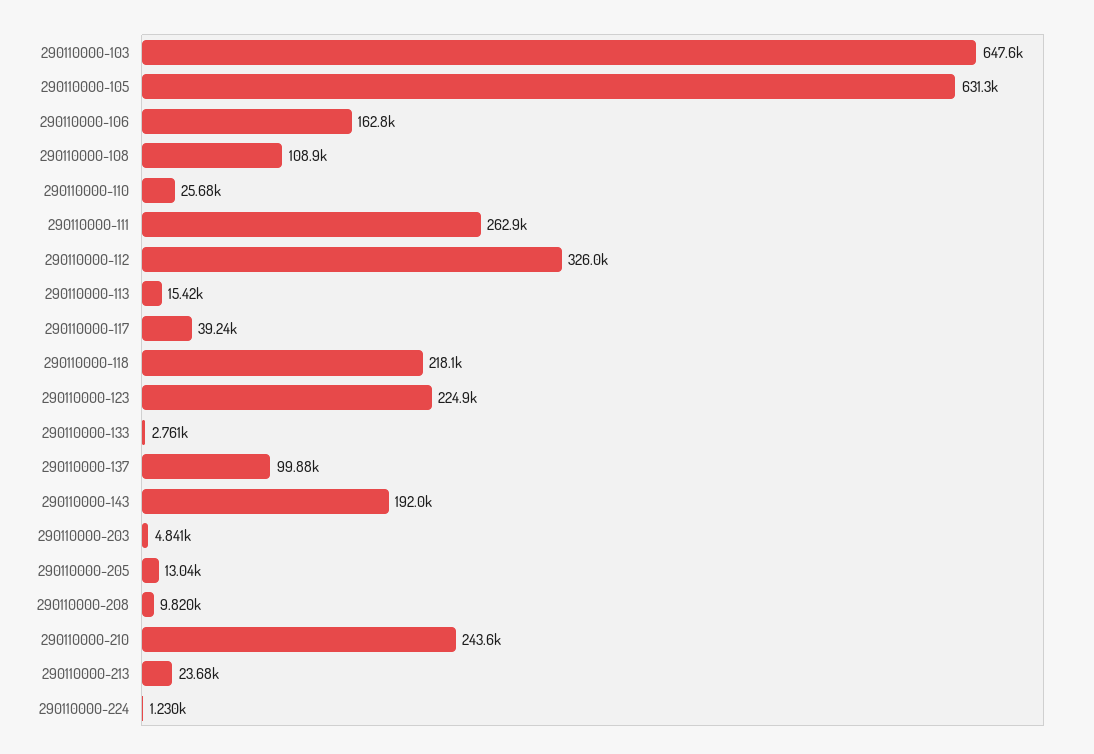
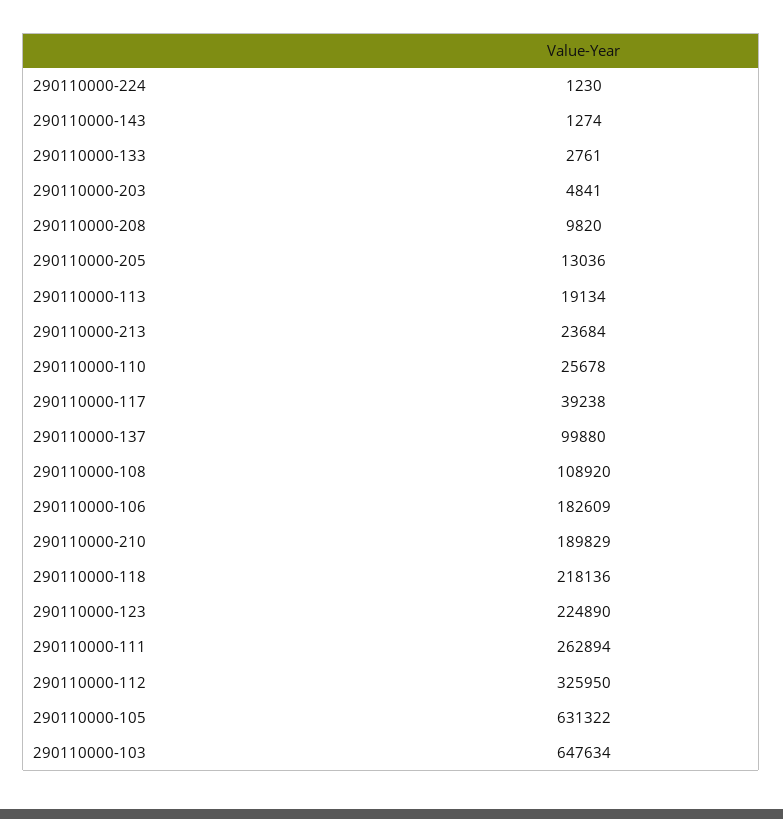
  {
    "290110000-103": 647634,
    "290110000-105": 631322,
-   "290110000-106": 162800,
+   "290110000-106": 182609,
    "290110000-108": 108920,
    "290110000-110": 25678,
    "290110000-111": 262894,
    "290110000-112": 325950,
-   "290110000-113": 15420,
+   "290110000-113": 19134,
    "290110000-117": 39238,
    "290110000-118": 218136,
    "290110000-123": 224890,
    "290110000-133": 2761,
    "290110000-137": 99880,
-   "290110000-143": 192000,
+   "290110000-143": 1274,
    "290110000-203": 4841,
    "290110000-205": 13036,
    "290110000-208": 9820,
-   "290110000-210": 243600,
+   "290110000-210": 189829,
    "290110000-213": 23684,
    "290110000-224": 1230
  }

